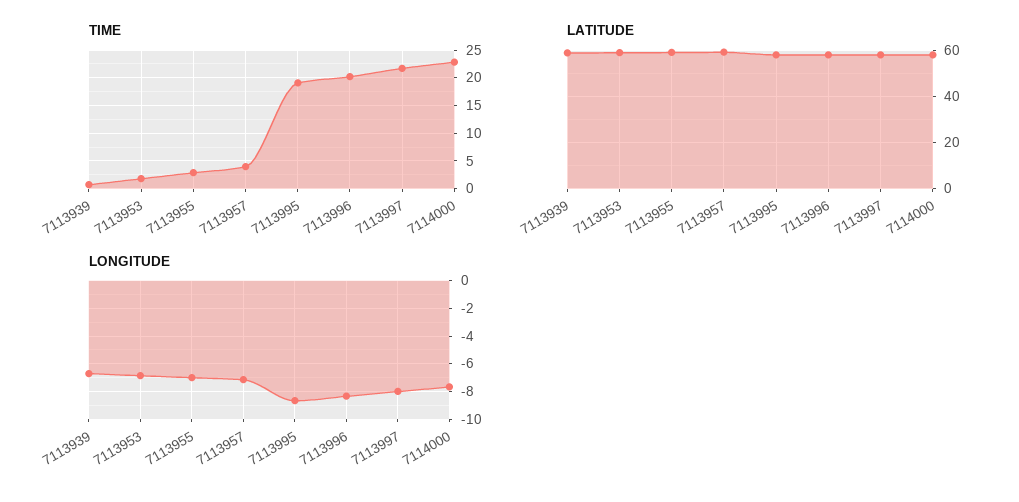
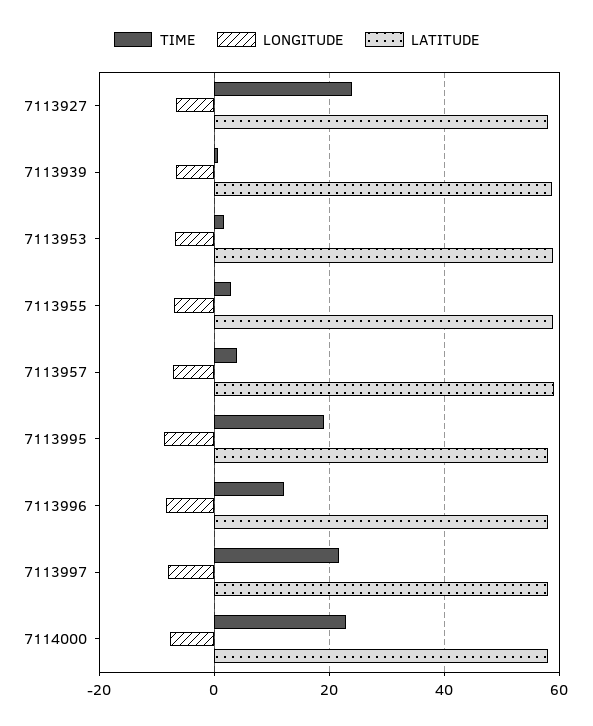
  {
    "TIME": {
      "7113939": 0,
      "7113953": 2,
      "7113955": 2,
      "7113957": 4,
      "7113995": 20,
-     "7113996": 20,
+     "7113996": 12,
      "7113997": 22,
-     "7114000": 22
+     "7114000": 22,
+     "7113927": 24
    },
    "LATITUDE": {
      "7113939": 58,
      "7113953": 58,
      "7113955": 60,
      "7113957": 60,
      "7113995": 58,
      "7113996": 58,
      "7113997": 58,
-     "7114000": 58
+     "7114000": 58,
+     "7113927": 58
    },
    "LONGITUDE": {
      "7113939": -6.5,
      "7113953": -7,
      "7113955": -7,
      "7113957": -7,
      "7113995": -8.5,
      "7113996": -8.5,
      "7113997": -8,
-     "7114000": -7.5
+     "7114000": -7.5,
+     "7113927": -6
    }
  }

